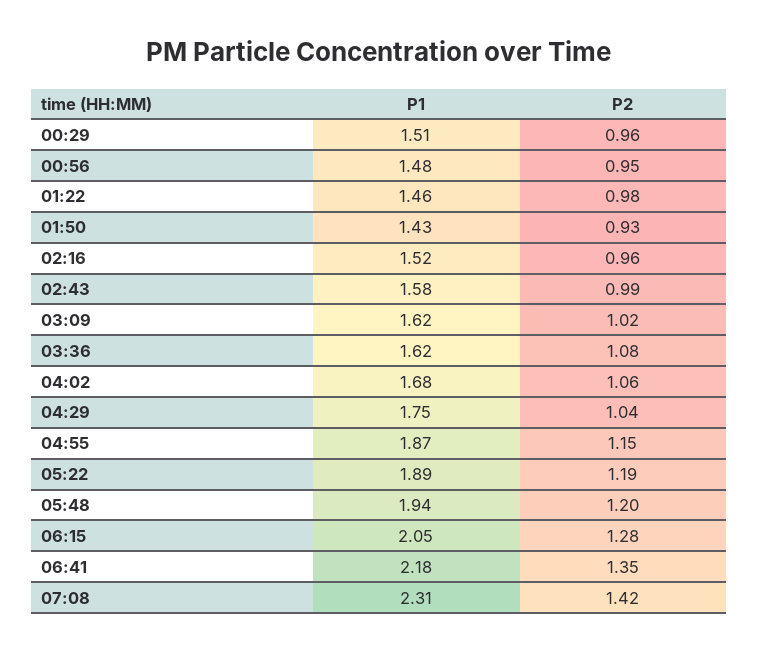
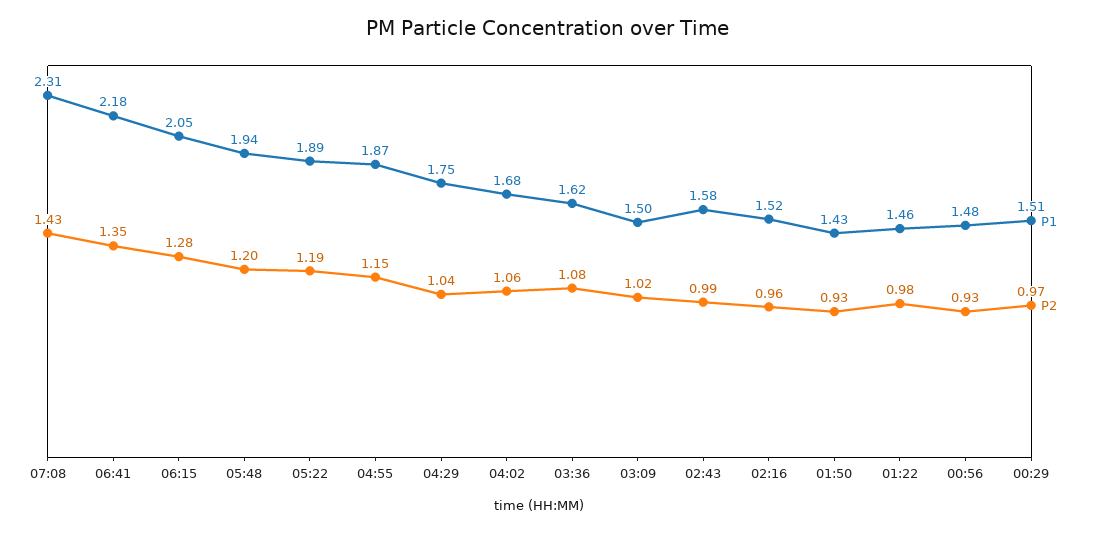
  {
    "P1": {
      "00:29": 1.51,
      "00:56": 1.48,
      "01:22": 1.46,
      "01:50": 1.43,
      "02:16": 1.52,
      "02:43": 1.58,
-     "03:09": 1.62,
+     "03:09": 1.5,
      "03:36": 1.62,
      "04:02": 1.68,
      "04:29": 1.75,
      "04:55": 1.87,
      "05:22": 1.89,
      "05:48": 1.94,
      "06:15": 2.05,
      "06:41": 2.18,
      "07:08": 2.31
    },
    "P2": {
-     "00:29": 0.96,
+     "00:29": 0.97,
-     "00:56": 0.95,
+     "00:56": 0.93,
      "01:22": 0.98,
      "01:50": 0.93,
      "02:16": 0.96,
      "02:43": 0.99,
      "03:09": 1.02,
      "03:36": 1.08,
      "04:02": 1.06,
      "04:29": 1.04,
      "04:55": 1.15,
      "05:22": 1.19,
      "05:48": 1.2,
      "06:15": 1.28,
      "06:41": 1.35,
-     "07:08": 1.42
+     "07:08": 1.43
    }
  }

